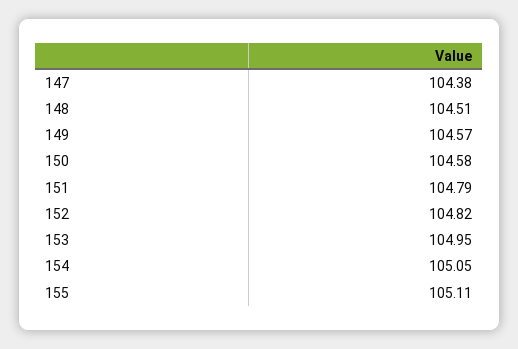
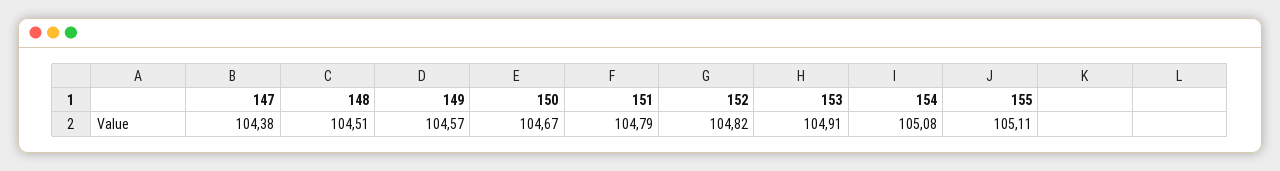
  {
    "147": 104.38,
    "148": 104.51,
    "149": 104.57,
-   "150": 104.58,
+   "150": 104.67,
    "151": 104.79,
    "152": 104.82,
-   "153": 104.95,
+   "153": 104.91,
-   "154": 105.05,
+   "154": 105.08,
    "155": 105.11
  }

